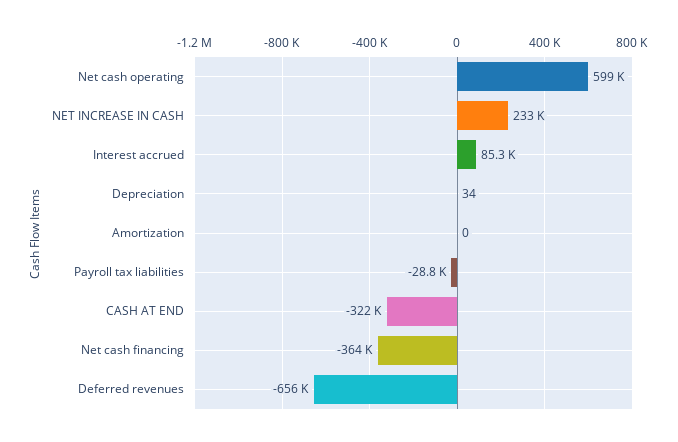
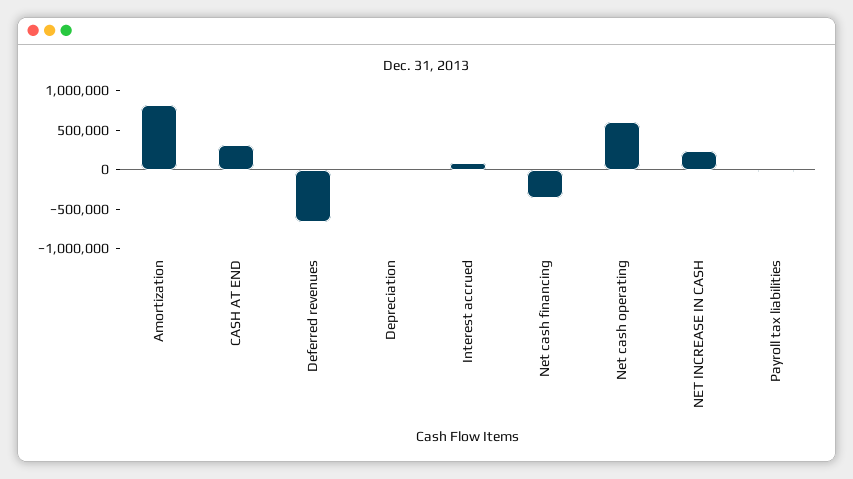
  {
    "Net cash operating": 599000,
    "NET INCREASE IN CASH": 233000,
    "Interest accrued": 85300,
    "Depreciation": 34,
-   "Amortization": 0,
+   "Amortization": 750000,
    "Payroll tax liabilities": -28800,
-   "CASH AT END": -322000,
+   "CASH AT END": 250000,
    "Net cash financing": -364000,
    "Deferred revenues": -656000
  }

